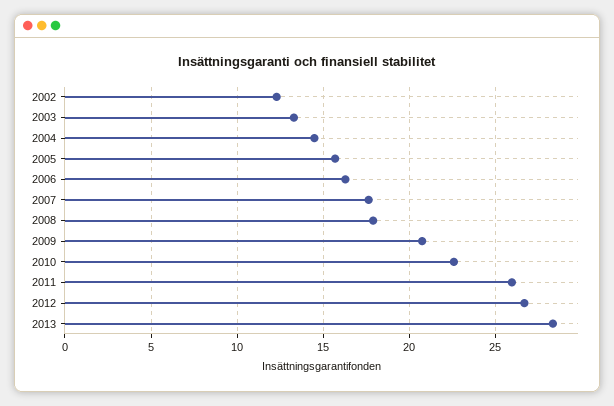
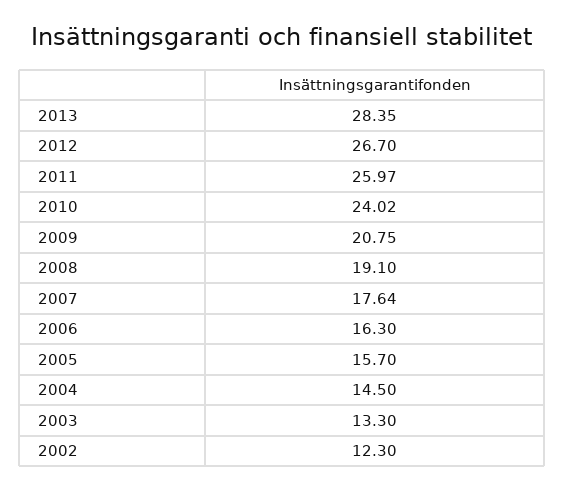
  {
    "2002": 12.3,
    "2003": 13.3,
    "2004": 14.5,
    "2005": 15.7,
    "2006": 16.3,
    "2007": 17.64,
-   "2008": 18,
+   "2008": 19.1,
    "2009": 20.75,
-   "2010": 22.5,
+   "2010": 24.02,
    "2011": 25.97,
    "2012": 26.7,
    "2013": 28.35
  }

